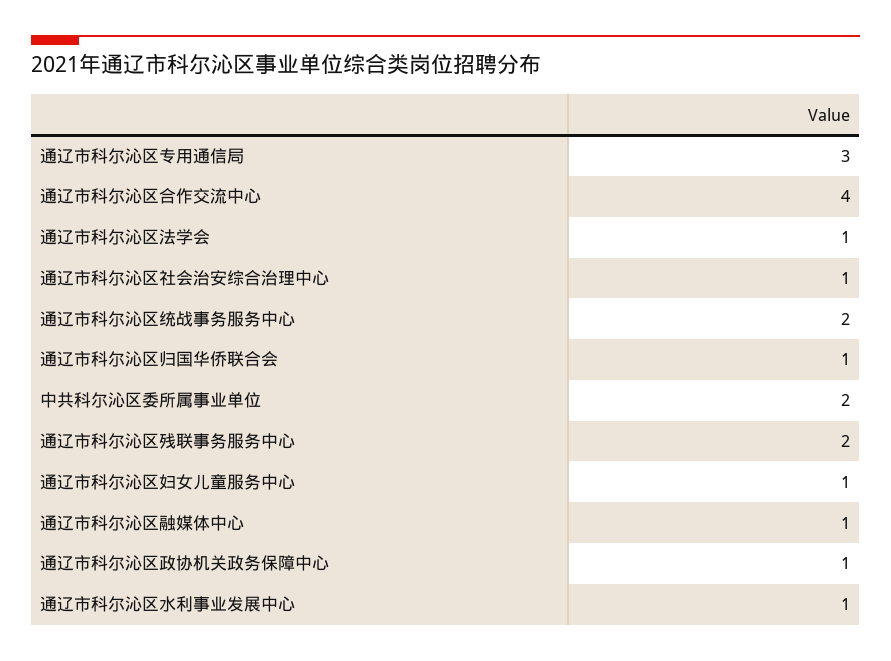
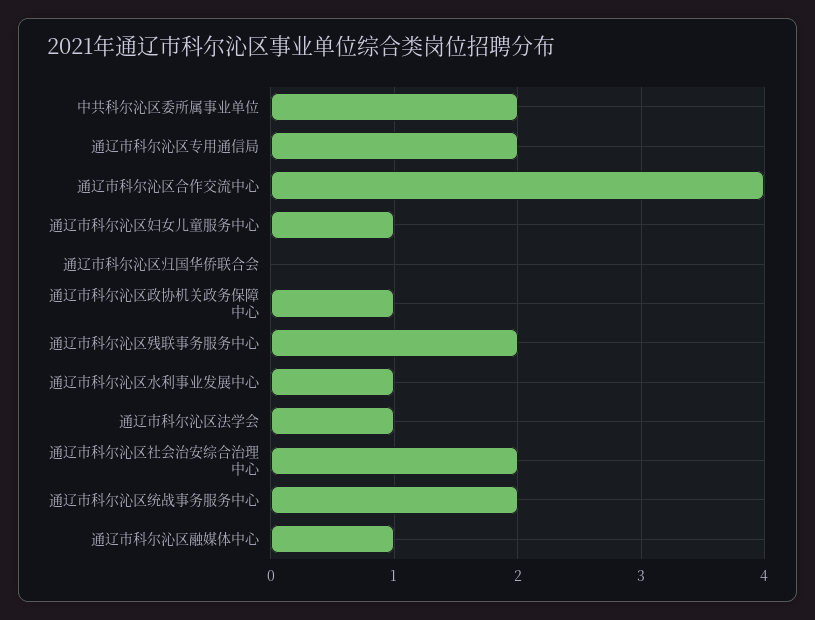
  {
-   "通辽市科尔沁区专用通信局": 3,
+   "通辽市科尔沁区专用通信局": 2,
    "通辽市科尔沁区合作交流中心": 4,
    "通辽市科尔沁区法学会": 1,
-   "通辽市科尔沁区社会治安综合治理中心": 1,
+   "通辽市科尔沁区社会治安综合治理中心": 2,
    "通辽市科尔沁区统战事务服务中心": 2,
-   "通辽市科尔沁区归国华侨联合会": 1,
+   "通辽市科尔沁区归国华侨联合会": 0,
    "中共科尔沁区委所属事业单位": 2,
    "通辽市科尔沁区残联事务服务中心": 2,
    "通辽市科尔沁区妇女儿童服务中心": 1,
    "通辽市科尔沁区融媒体中心": 1,
    "通辽市科尔沁区政协机关政务保障中心": 1,
    "通辽市科尔沁区水利事业发展中心": 1
  }

